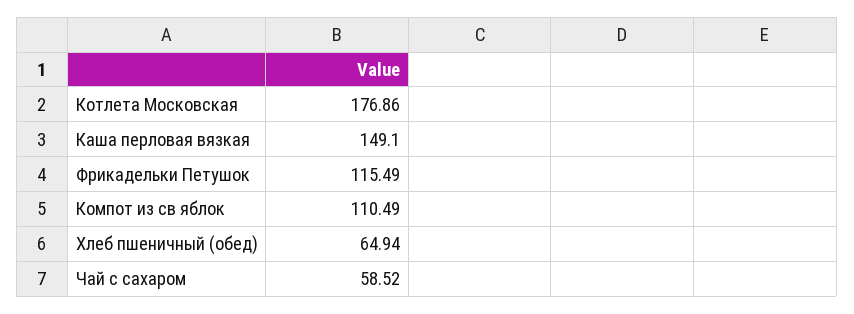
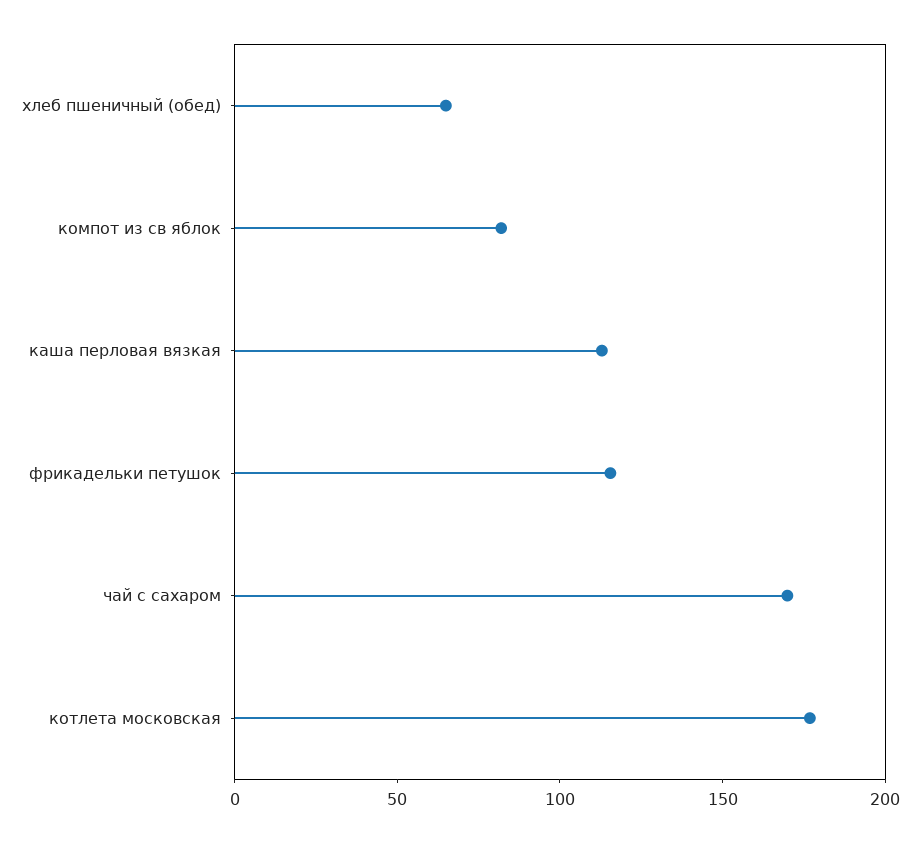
  {
    "Котлета Московская": 176.86,
-   "Каша перловая вязкая": 149.1,
+   "Каша перловая вязкая": 110,
    "Фрикадельки Петушок": 115.49,
-   "Компот из св яблок": 110.49,
+   "Компот из св яблок": 80,
    "Хлеб пшеничный (обед)": 64.94,
-   "Чай с сахаром": 58.52
+   "Чай с сахаром": 170
  }

